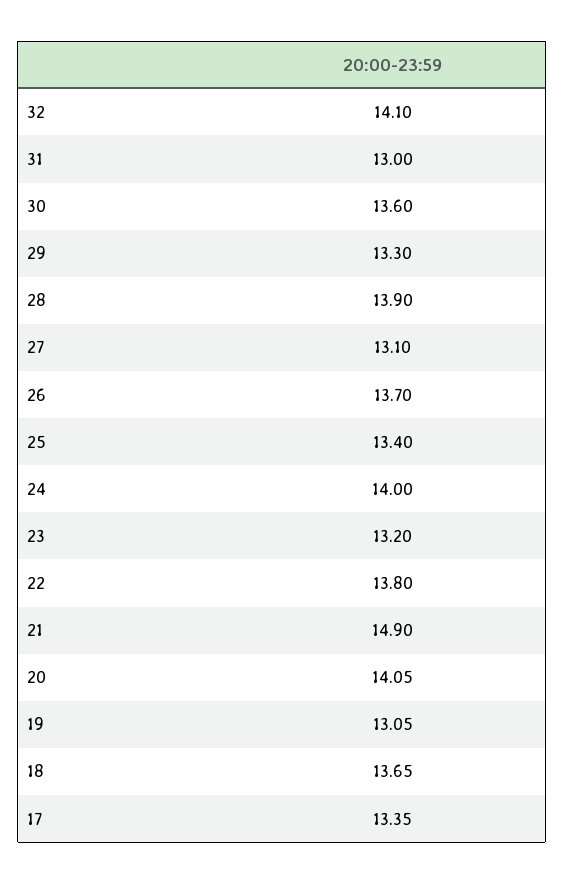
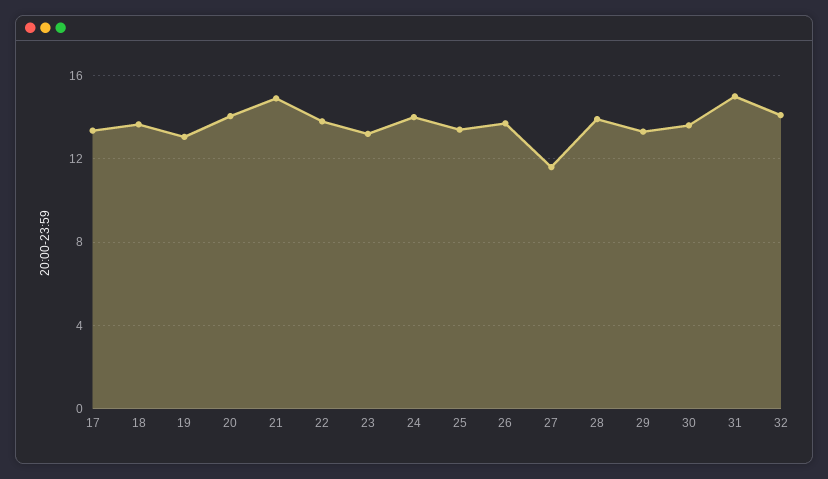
  {
    "32": 14.1,
-   "31": 13,
+   "31": 15,
    "30": 13.6,
    "29": 13.3,
    "28": 13.9,
-   "27": 13.1,
+   "27": 11.5,
    "26": 13.7,
    "25": 13.4,
    "24": 14,
    "23": 13.2,
    "22": 13.8,
    "21": 14.9,
    "20": 14.05,
    "19": 13.05,
    "18": 13.65,
    "17": 13.35
  }

